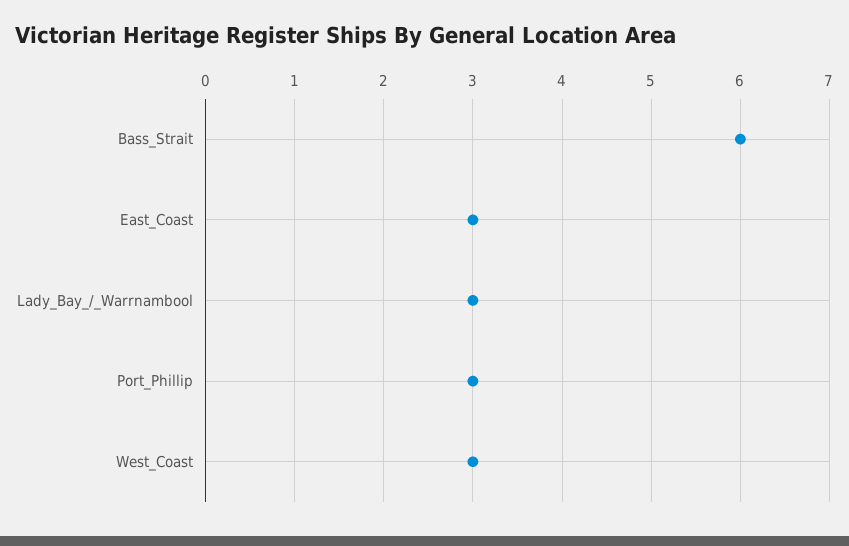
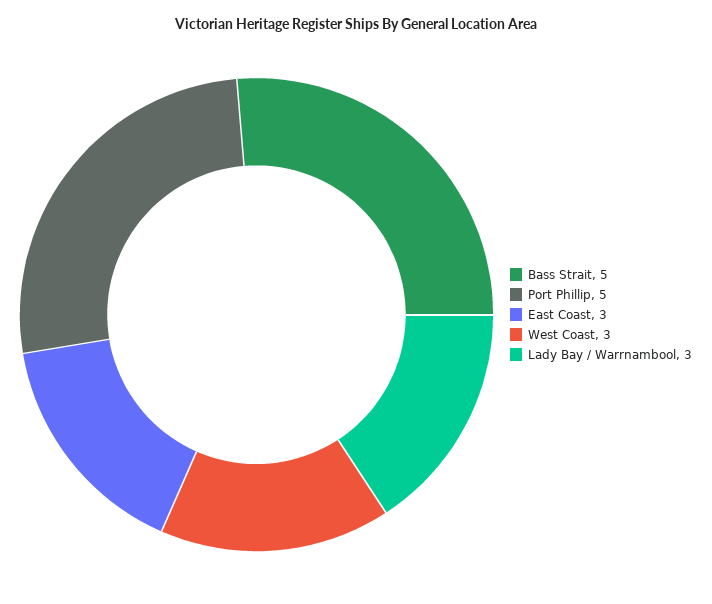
  {
-   "Bass_Strait": 6,
+   "Bass_Strait": 5,
    "East_Coast": 3,
    "Lady_Bay_/_Warrnambool": 3,
-   "Port_Phillip": 3,
+   "Port_Phillip": 5,
    "West_Coast": 3
  }

